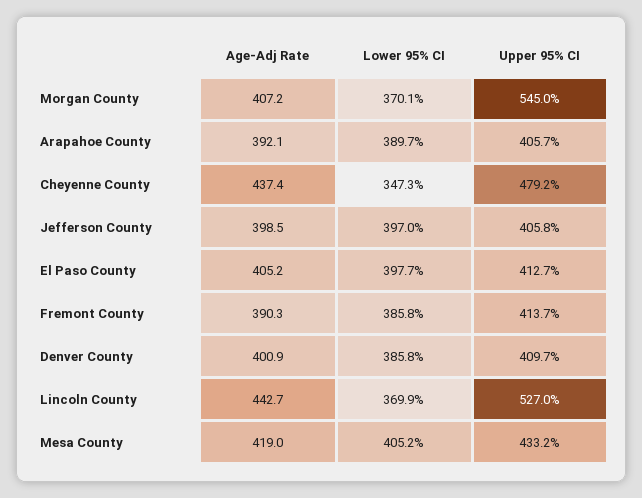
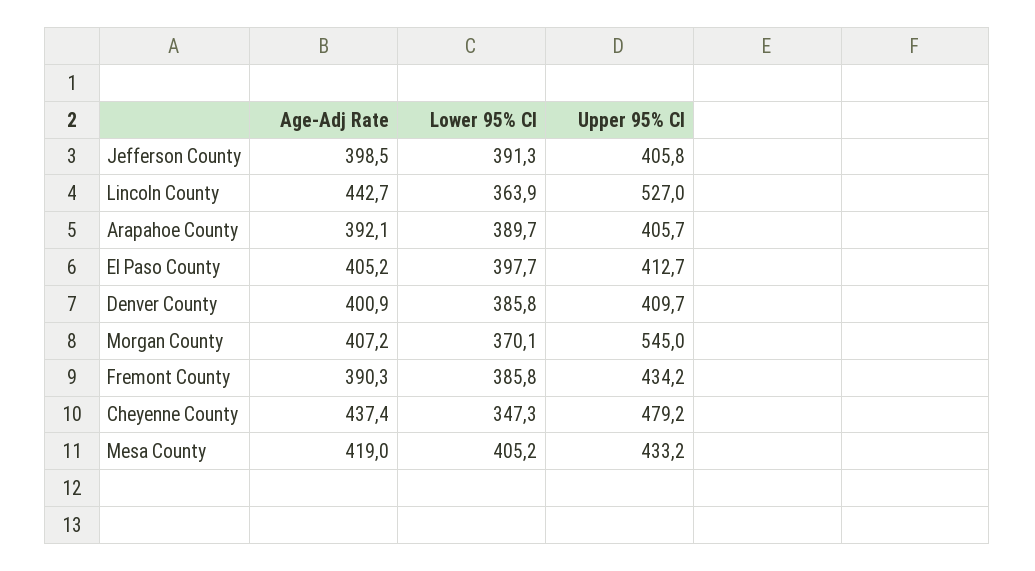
  {
    "Age-Adj Rate": {
      "Morgan County": 407.2,
      "Arapahoe County": 392.1,
      "Cheyenne County": 437.4,
      "Jefferson County": 398.5,
      "El Paso County": 405.2,
      "Fremont County": 390.3,
      "Denver County": 400.9,
      "Lincoln County": 442.7,
      "Mesa County": 419
    },
    "Lower 95% CI": {
      "Morgan County": 370.1,
      "Arapahoe County": 389.7,
      "Cheyenne County": 347.3,
-     "Jefferson County": 397,
+     "Jefferson County": 391.3,
      "El Paso County": 397.7,
      "Fremont County": 385.8,
      "Denver County": 385.8,
-     "Lincoln County": 369.9,
+     "Lincoln County": 363.9,
      "Mesa County": 405.2
    },
    "Upper 95% CI": {
      "Morgan County": 545,
      "Arapahoe County": 405.7,
      "Cheyenne County": 479.2,
      "Jefferson County": 405.8,
      "El Paso County": 412.7,
-     "Fremont County": 413.7,
+     "Fremont County": 434.2,
      "Denver County": 409.7,
      "Lincoln County": 527,
      "Mesa County": 433.2
    }
  }

